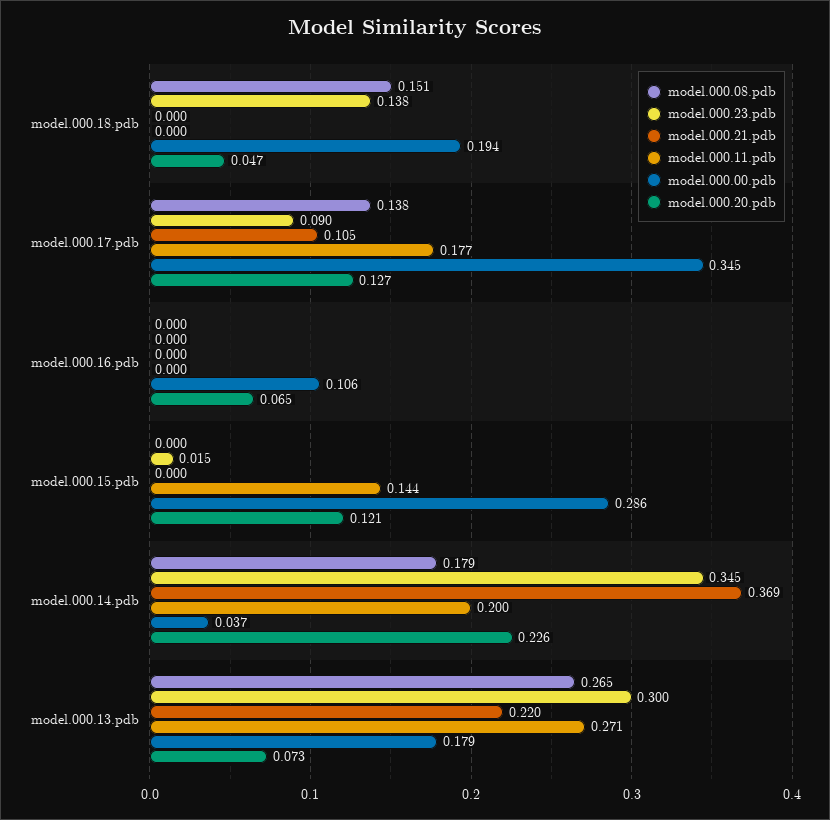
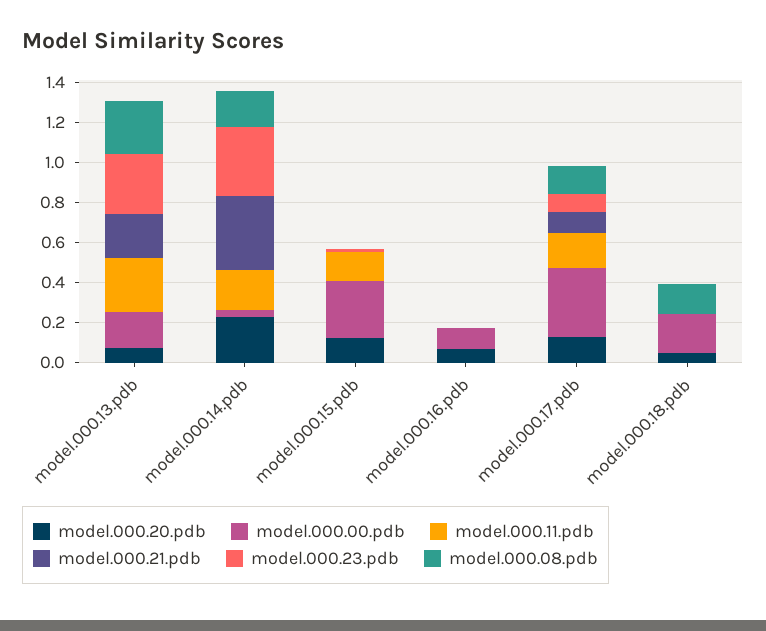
  {
    "model.000.08.pdb": {
      "model.000.18.pdb": 0.151,
      "model.000.17.pdb": 0.138,
      "model.000.16.pdb": 0,
      "model.000.15.pdb": 0,
      "model.000.14.pdb": 0.179,
      "model.000.13.pdb": 0.265
    },
    "model.000.23.pdb": {
-     "model.000.18.pdb": 0.138,
+     "model.000.18.pdb": 0,
      "model.000.17.pdb": 0.09,
      "model.000.16.pdb": 0,
      "model.000.15.pdb": 0.015,
      "model.000.14.pdb": 0.345,
      "model.000.13.pdb": 0.3
    },
    "model.000.21.pdb": {
      "model.000.18.pdb": 0,
      "model.000.17.pdb": 0.105,
      "model.000.16.pdb": 0,
      "model.000.15.pdb": 0,
      "model.000.14.pdb": 0.369,
      "model.000.13.pdb": 0.22
    },
    "model.000.11.pdb": {
      "model.000.18.pdb": 0,
      "model.000.17.pdb": 0.177,
      "model.000.16.pdb": 0,
      "model.000.15.pdb": 0.144,
      "model.000.14.pdb": 0.2,
      "model.000.13.pdb": 0.271
    },
    "model.000.00.pdb": {
      "model.000.18.pdb": 0.194,
      "model.000.17.pdb": 0.345,
      "model.000.16.pdb": 0.106,
      "model.000.15.pdb": 0.286,
      "model.000.14.pdb": 0.037,
      "model.000.13.pdb": 0.179
    },
    "model.000.20.pdb": {
      "model.000.18.pdb": 0.047,
      "model.000.17.pdb": 0.127,
      "model.000.16.pdb": 0.065,
      "model.000.15.pdb": 0.121,
      "model.000.14.pdb": 0.226,
      "model.000.13.pdb": 0.073
    }
  }

